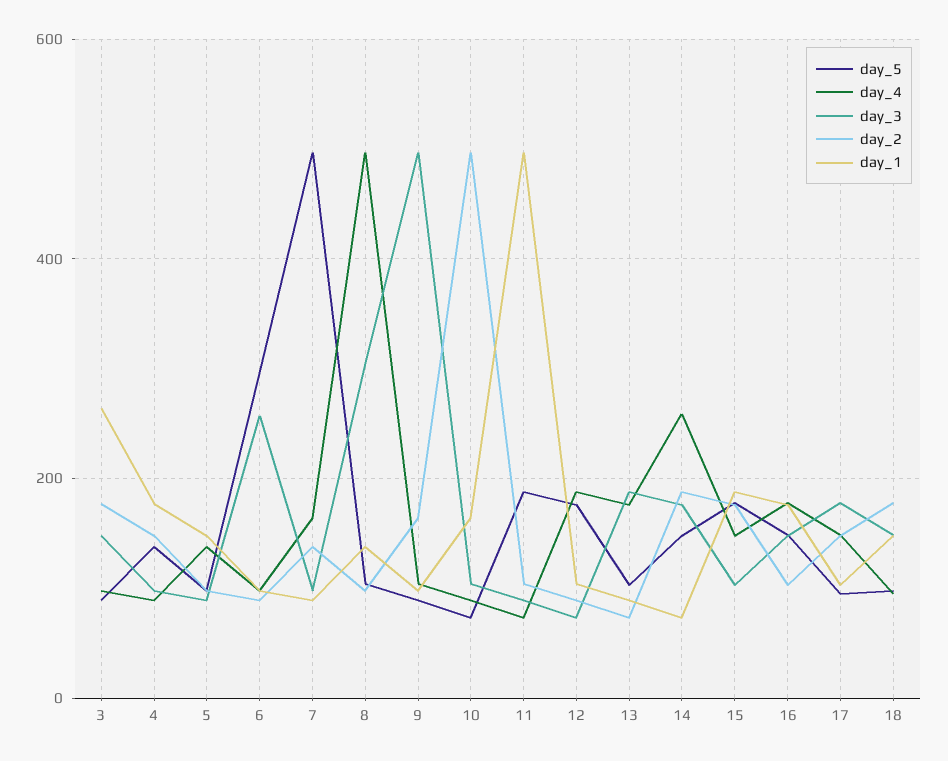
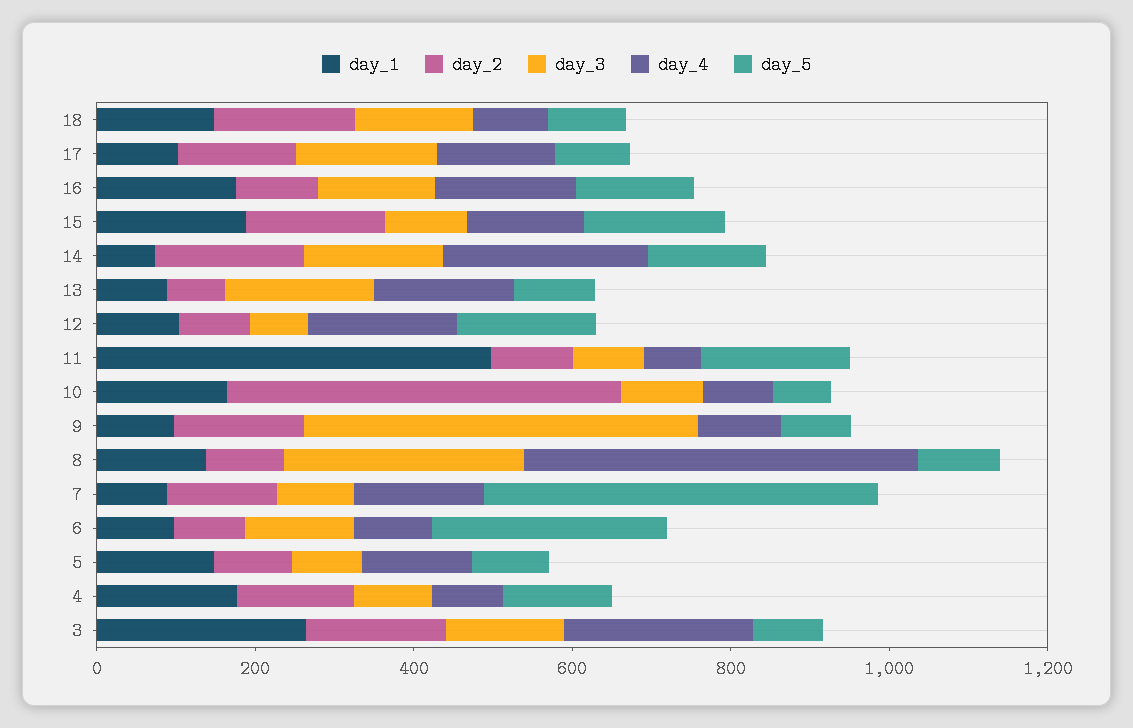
  {
    "day_5": {
      "3": 80,
      "4": 140,
      "5": 100,
      "6": 300,
      "7": 500,
      "8": 100,
      "9": 80,
      "10": 80,
      "11": 180,
      "12": 180,
      "13": 100,
      "14": 140,
      "15": 180,
      "16": 140,
      "17": 100,
      "18": 100
    },
    "day_4": {
-     "3": 100,
+     "3": 250,
      "4": 80,
      "5": 140,
      "6": 100,
      "7": 160,
      "8": 500,
      "9": 100,
      "10": 80,
      "11": 80,
      "12": 180,
      "13": 180,
      "14": 260,
      "15": 140,
      "16": 180,
      "17": 140,
      "18": 100
    },
    "day_3": {
      "3": 140,
      "4": 100,
      "5": 80,
-     "6": 260,
+     "6": 150,
      "7": 100,
      "8": 300,
      "9": 500,
      "10": 100,
      "11": 80,
      "12": 80,
      "13": 180,
      "14": 180,
      "15": 100,
      "16": 140,
      "17": 180,
      "18": 140
    },
    "day_2": {
      "3": 180,
      "4": 140,
      "5": 100,
      "6": 80,
      "7": 140,
      "8": 100,
      "9": 160,
      "10": 500,
      "11": 100,
      "12": 80,
      "13": 80,
      "14": 180,
      "15": 180,
      "16": 100,
      "17": 140,
      "18": 180
    },
    "day_1": {
      "3": 260,
      "4": 180,
      "5": 140,
      "6": 100,
      "7": 80,
      "8": 140,
      "9": 100,
      "10": 160,
      "11": 500,
      "12": 100,
      "13": 80,
      "14": 80,
      "15": 180,
      "16": 180,
      "17": 100,
      "18": 140
    }
  }

